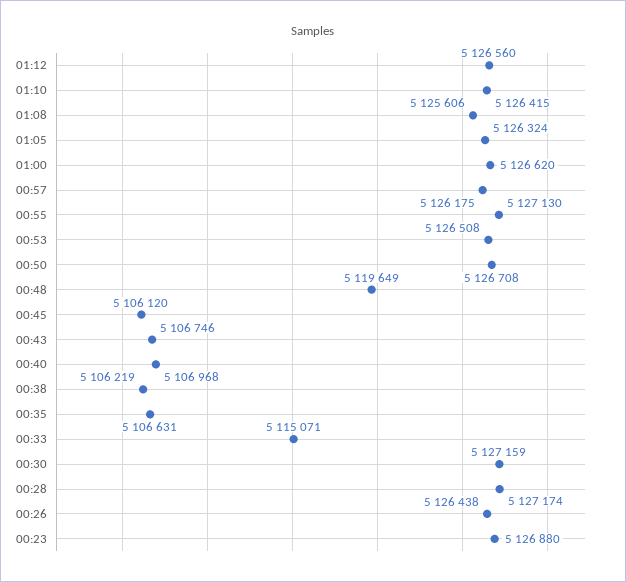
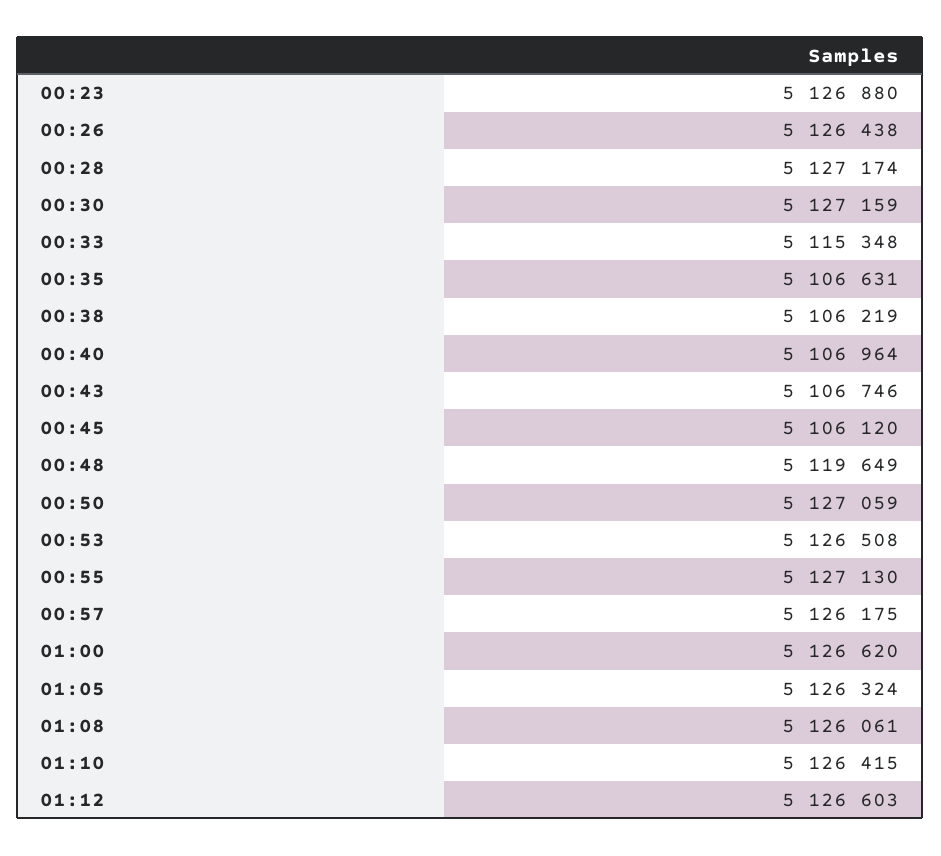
  {
-   "01:12": 5126560,
+   "01:12": 5126603,
    "01:10": 5126415,
-   "01:08": 5125606,
+   "01:08": 5126061,
    "01:05": 5126324,
    "01:00": 5126620,
    "00:57": 5126175,
    "00:55": 5127130,
    "00:53": 5126508,
-   "00:50": 5126708,
+   "00:50": 5127059,
    "00:48": 5119649,
    "00:45": 5106120,
    "00:43": 5106746,
-   "00:40": 5106968,
+   "00:40": 5106964,
    "00:38": 5106219,
    "00:35": 5106631,
-   "00:33": 5115071,
+   "00:33": 5115348,
    "00:30": 5127159,
    "00:28": 5127174,
    "00:26": 5126438,
    "00:23": 5126880
  }

